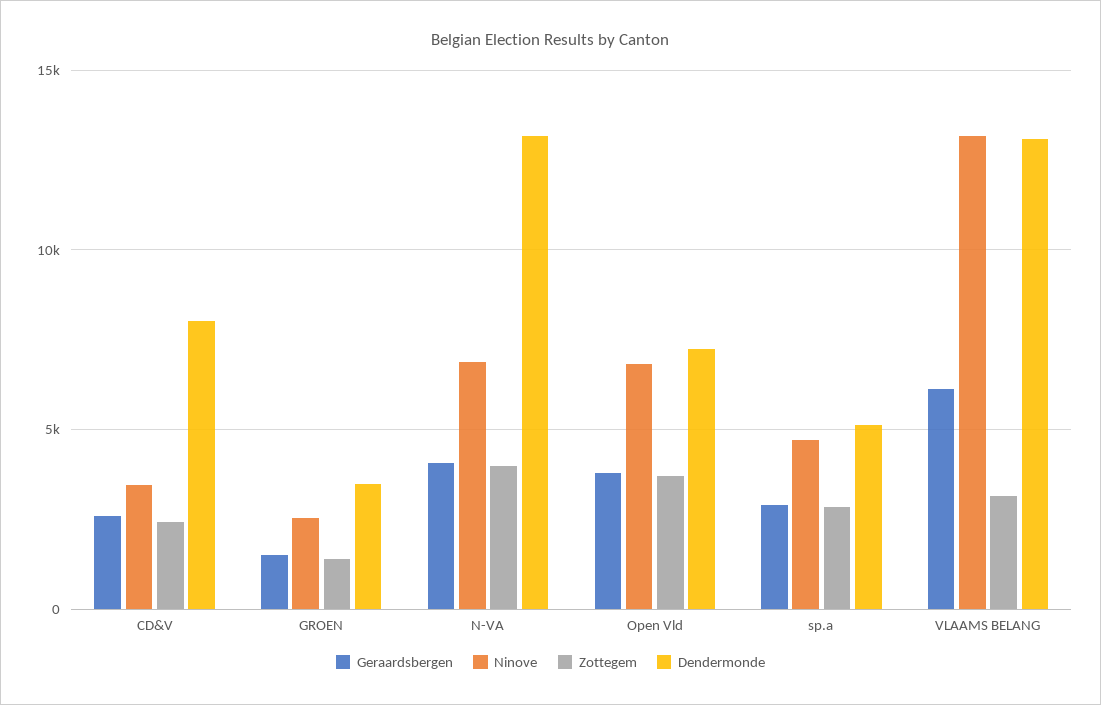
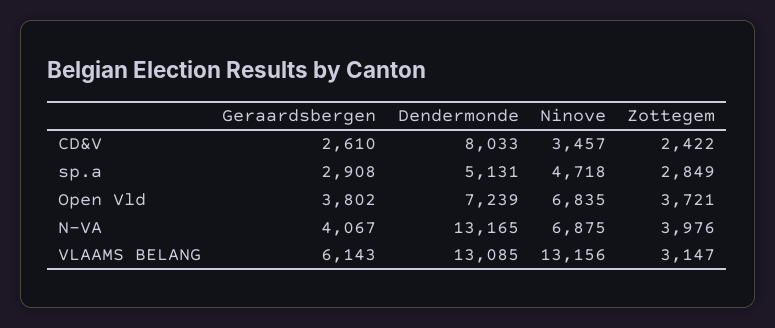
  {
    "Geraardsbergen": {
      "CD&V": 2610,
-     "GROEN": 1500,
      "N-VA": 4067,
      "Open Vld": 3802,
      "sp.a": 2908,
      "VLAAMS BELANG": 6143
    },
    "Ninove": {
      "CD&V": 3457,
-     "GROEN": 2500,
      "N-VA": 6875,
      "Open Vld": 6835,
      "sp.a": 4718,
      "VLAAMS BELANG": 13156
    },
    "Zottegem": {
      "CD&V": 2422,
-     "GROEN": 1500,
      "N-VA": 3976,
      "Open Vld": 3721,
      "sp.a": 2849,
      "VLAAMS BELANG": 3147
    },
    "Dendermonde": {
      "CD&V": 8033,
-     "GROEN": 3500,
      "N-VA": 13165,
      "Open Vld": 7239,
      "sp.a": 5131,
      "VLAAMS BELANG": 13085
    }
  }

